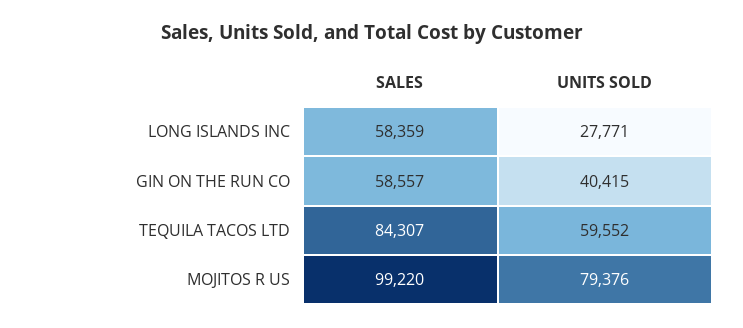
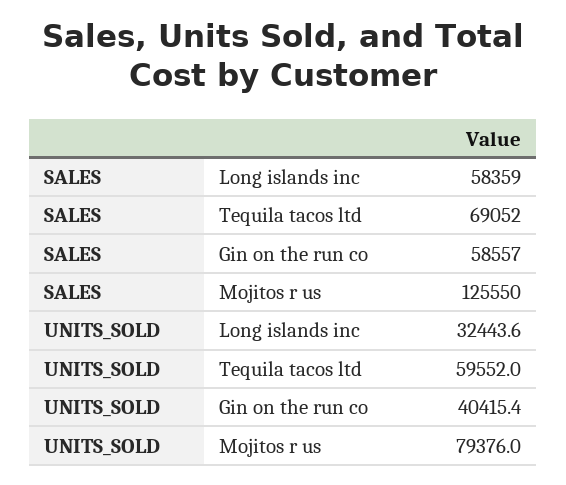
  {
    "SALES": {
      "LONG ISLANDS INC": 58359,
      "GIN ON THE RUN CO": 58557,
-     "TEQUILA TACOS LTD": 84307,
+     "TEQUILA TACOS LTD": 69052,
-     "MOJITOS R US": 99220
+     "MOJITOS R US": 125550
    },
    "UNITS SOLD": {
-     "LONG ISLANDS INC": 27771,
+     "LONG ISLANDS INC": 32443.6,
      "GIN ON THE RUN CO": 40415.4,
      "TEQUILA TACOS LTD": 59552,
      "MOJITOS R US": 79376
    }
  }

